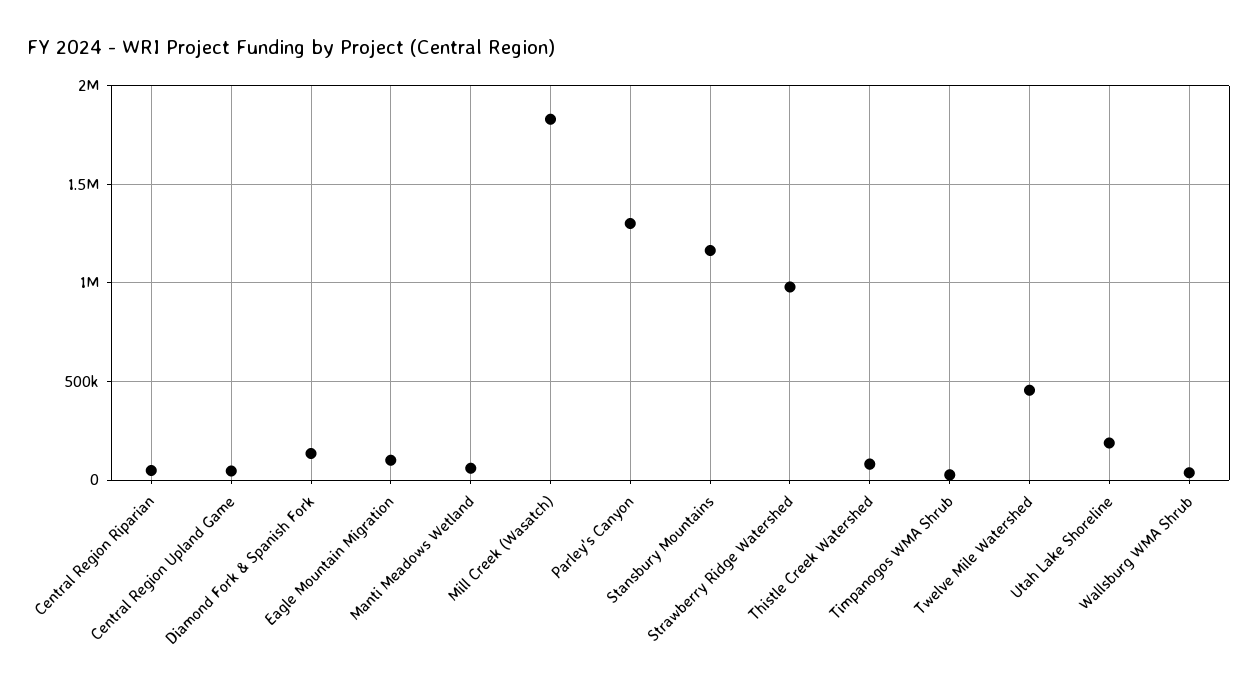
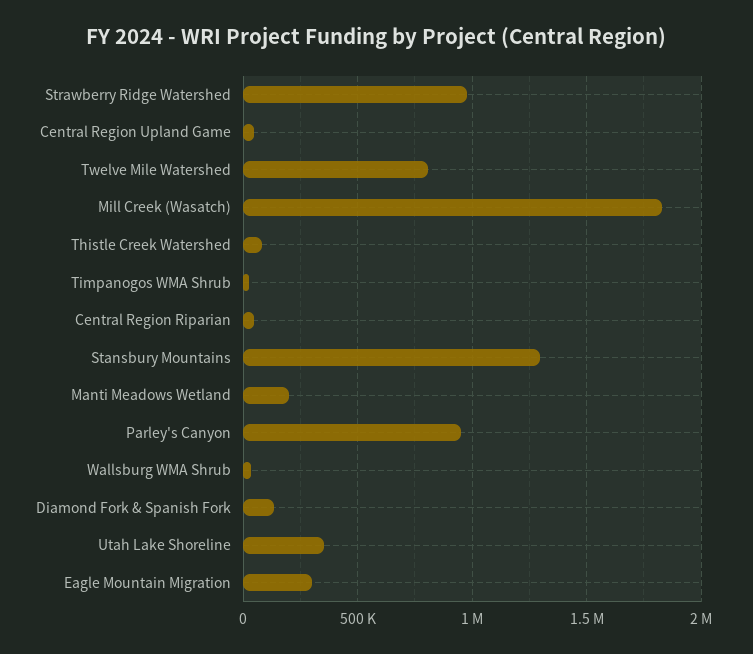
  {
    "Central Region Riparian": 50000,
    "Central Region Upland Game": 50000,
    "Diamond Fork & Spanish Fork": 150000,
-   "Eagle Mountain Migration": 100000,
+   "Eagle Mountain Migration": 300000,
-   "Manti Meadows Wetland": 50000,
+   "Manti Meadows Wetland": 200000,
    "Mill Creek (Wasatch)": 1850000,
-   "Parley's Canyon": 1300000,
+   "Parley's Canyon": 950000,
-   "Stansbury Mountains": 1150000,
+   "Stansbury Mountains": 1300000,
    "Strawberry Ridge Watershed": 1000000,
    "Thistle Creek Watershed": 100000,
    "Timpanogos WMA Shrub": 50000,
-   "Twelve Mile Watershed": 450000,
+   "Twelve Mile Watershed": 800000,
-   "Utah Lake Shoreline": 200000,
+   "Utah Lake Shoreline": 350000,
    "Wallsburg WMA Shrub": 50000
  }

